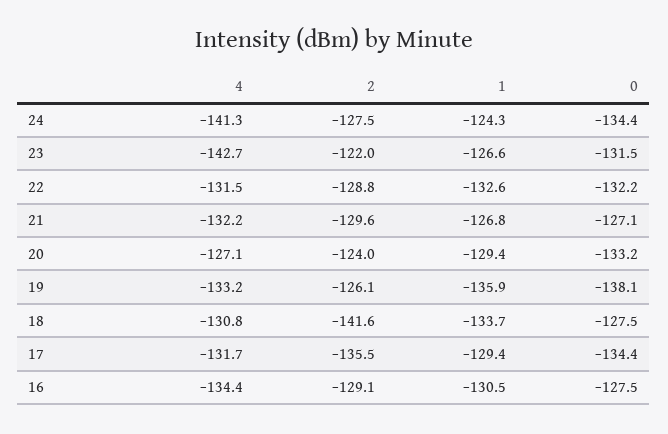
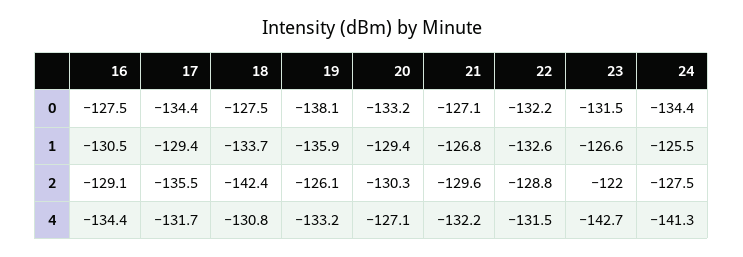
  {
    "4": {
      "24": -141.3,
      "23": -142.7,
      "22": -131.5,
      "21": -132.2,
      "20": -127.1,
      "19": -133.2,
      "18": -130.8,
      "17": -131.7,
      "16": -134.4
    },
    "2": {
      "24": -127.5,
      "23": -122,
      "22": -128.8,
      "21": -129.6,
-     "20": -124,
+     "20": -130.3,
      "19": -126.1,
-     "18": -141.6,
+     "18": -142.4,
      "17": -135.5,
      "16": -129.1
    },
    "1": {
-     "24": -124.3,
+     "24": -125.5,
      "23": -126.6,
      "22": -132.6,
      "21": -126.8,
      "20": -129.4,
      "19": -135.9,
      "18": -133.7,
      "17": -129.4,
      "16": -130.5
    },
    "0": {
      "24": -134.4,
      "23": -131.5,
      "22": -132.2,
      "21": -127.1,
      "20": -133.2,
      "19": -138.1,
      "18": -127.5,
      "17": -134.4,
      "16": -127.5
    }
  }

